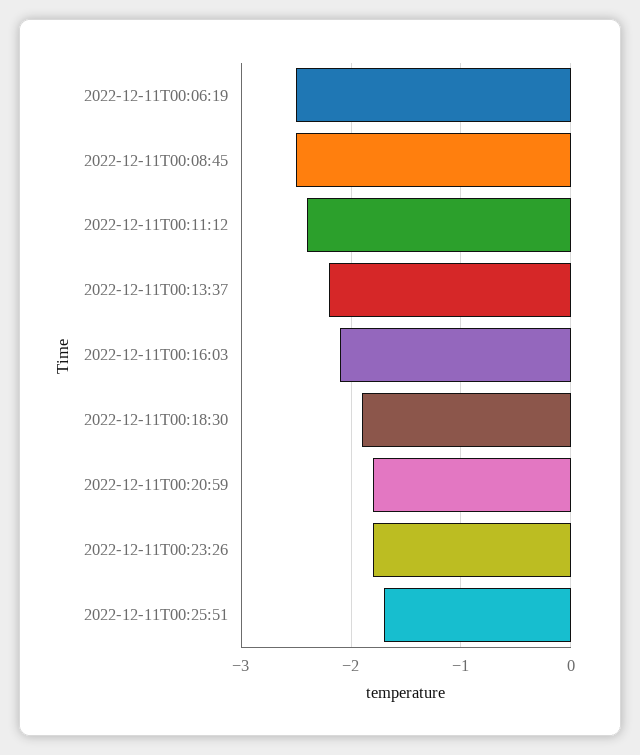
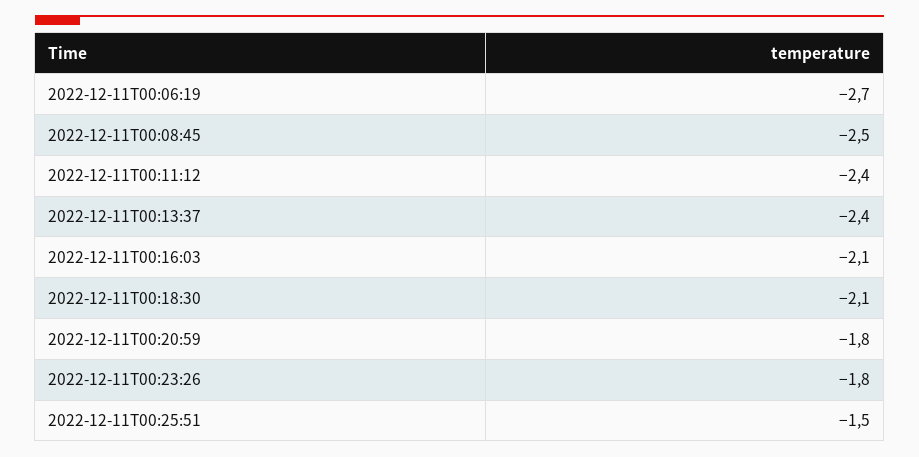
  {
-   "2022-12-11T00:06:19": -2.5,
+   "2022-12-11T00:06:19": -2.7,
    "2022-12-11T00:08:45": -2.5,
    "2022-12-11T00:11:12": -2.4,
-   "2022-12-11T00:13:37": -2.2,
+   "2022-12-11T00:13:37": -2.4,
    "2022-12-11T00:16:03": -2.1,
-   "2022-12-11T00:18:30": -1.9,
+   "2022-12-11T00:18:30": -2.1,
    "2022-12-11T00:20:59": -1.8,
    "2022-12-11T00:23:26": -1.8,
-   "2022-12-11T00:25:51": -1.7
+   "2022-12-11T00:25:51": -1.5
  }

